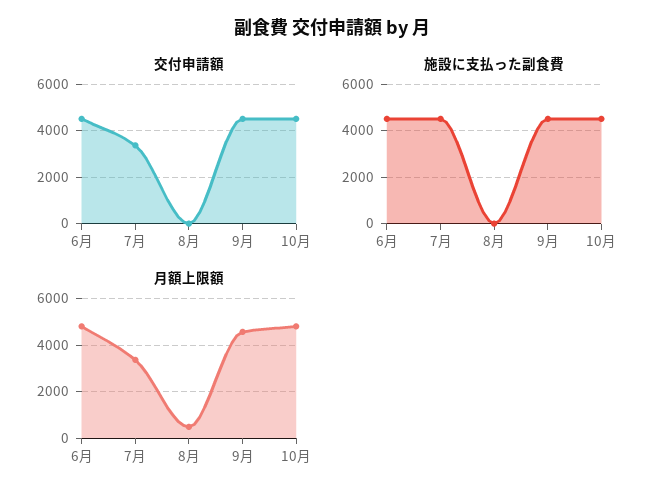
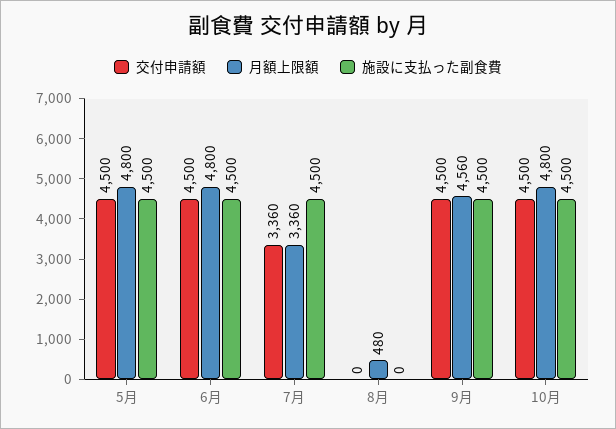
  {
    "交付申請額": {
      "6月": 4500,
      "7月": 3360,
      "8月": 0,
      "9月": 4500,
-     "10月": 4500
+     "10月": 4500,
+     "5月": 4500
    },
    "施設に支払った副食費": {
      "6月": 4500,
      "7月": 4500,
      "8月": 0,
      "9月": 4500,
-     "10月": 4500
+     "10月": 4500,
+     "5月": 4500
    },
    "月額上限額": {
      "6月": 4800,
      "7月": 3360,
      "8月": 480,
      "9月": 4560,
-     "10月": 4800
+     "10月": 4800,
+     "5月": 4800
    }
  }

